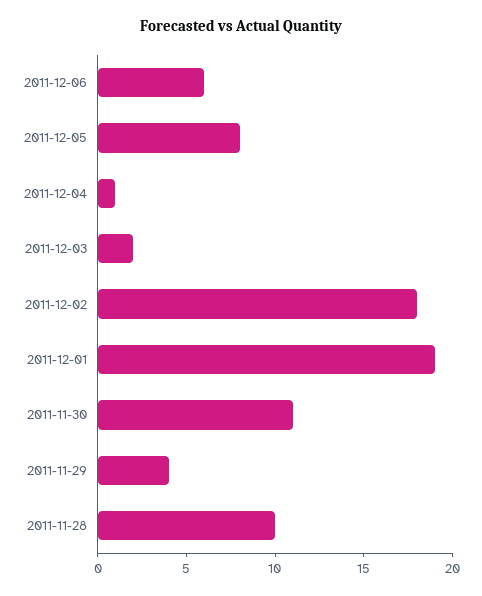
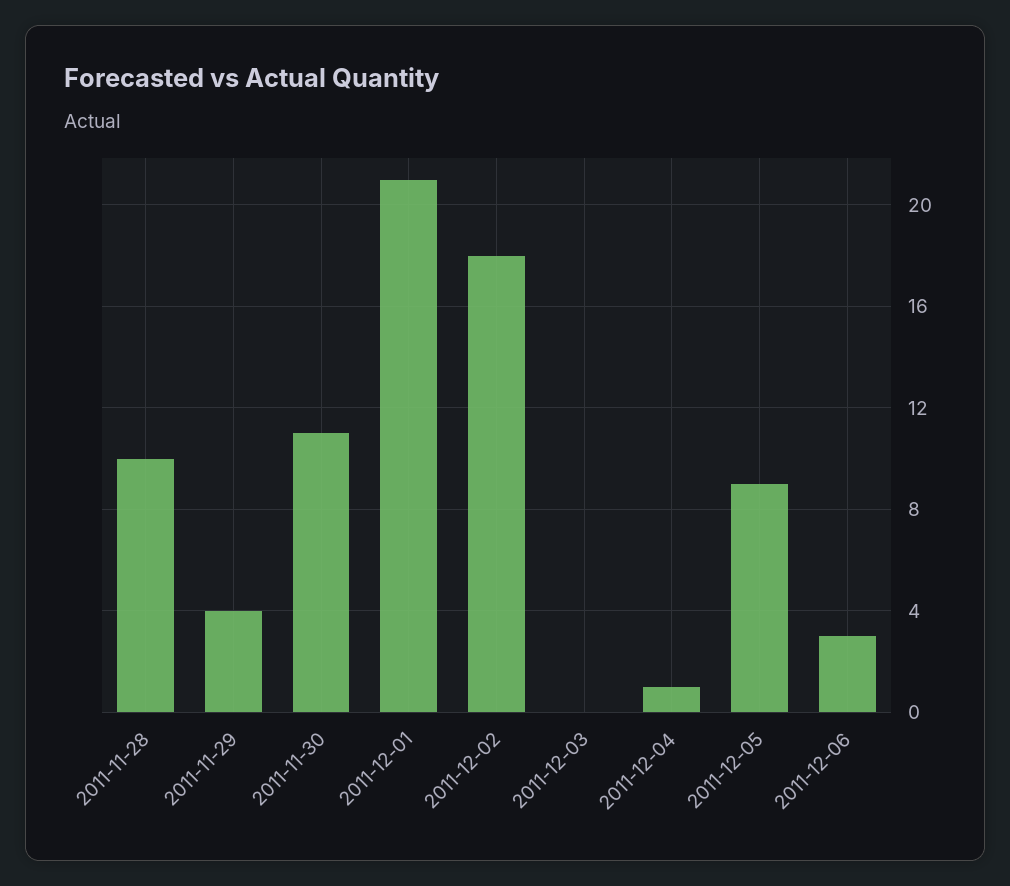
  {
-   "2011-12-06": 6,
+   "2011-12-06": 3,
-   "2011-12-05": 8,
+   "2011-12-05": 9,
    "2011-12-04": 1,
-   "2011-12-03": 2,
+   "2011-12-03": 0,
    "2011-12-02": 18,
-   "2011-12-01": 19,
+   "2011-12-01": 21,
    "2011-11-30": 11,
    "2011-11-29": 4,
    "2011-11-28": 10
  }

